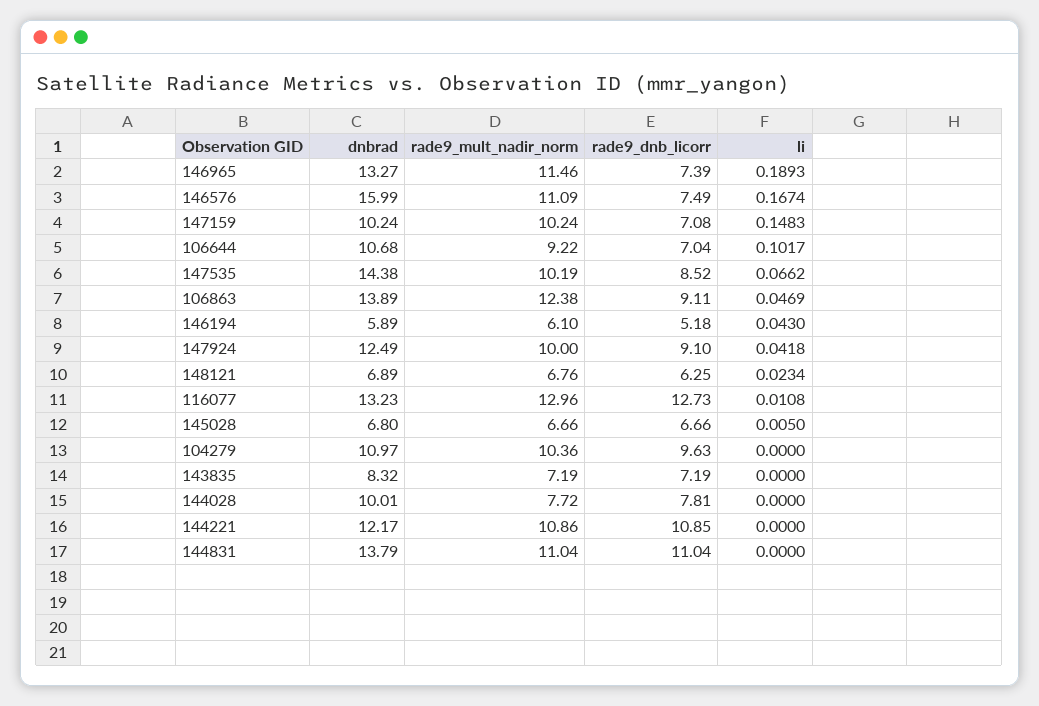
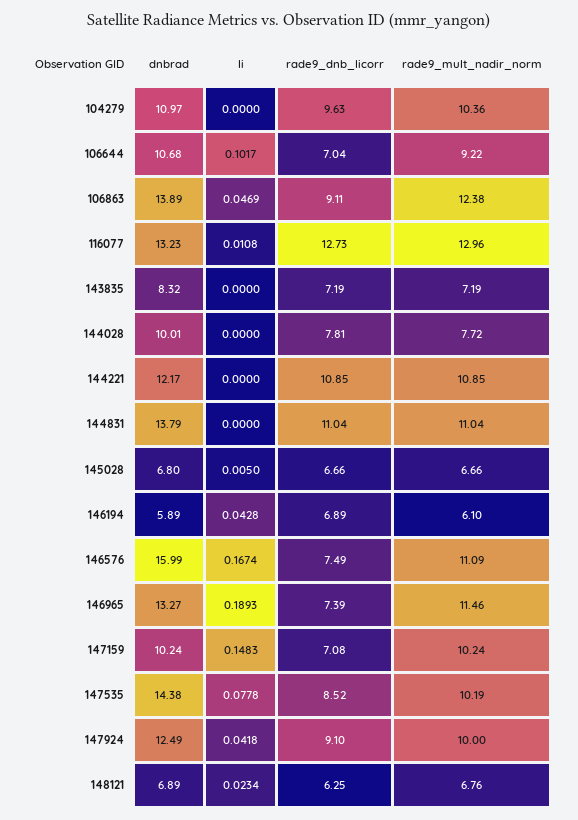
  {
    "dnbrad": {
      "146965": 13.27,
      "146576": 15.99,
      "147159": 10.24,
      "106644": 10.68,
      "147535": 14.38,
      "106863": 13.89,
      "146194": 5.89,
      "147924": 12.49,
      "148121": 6.89,
      "116077": 13.23,
      "145028": 6.8,
      "104279": 10.97,
      "143835": 8.32,
      "144028": 10.01,
      "144221": 12.17,
      "144831": 13.79
    },
    "rade9_mult_nadir_norm": {
      "146965": 11.46,
      "146576": 11.09,
      "147159": 10.24,
      "106644": 9.22,
      "147535": 10.19,
      "106863": 12.38,
      "146194": 6.1,
      "147924": 10,
      "148121": 6.76,
      "116077": 12.96,
      "145028": 6.66,
      "104279": 10.36,
      "143835": 7.19,
      "144028": 7.72,
-     "144221": 10.86,
+     "144221": 10.85,
      "144831": 11.04
    },
    "rade9_dnb_licorr": {
      "146965": 7.39,
      "146576": 7.49,
      "147159": 7.08,
      "106644": 7.04,
      "147535": 8.52,
      "106863": 9.11,
-     "146194": 5.18,
+     "146194": 6.89,
      "147924": 9.1,
      "148121": 6.25,
      "116077": 12.73,
      "145028": 6.66,
      "104279": 9.63,
      "143835": 7.19,
      "144028": 7.81,
      "144221": 10.85,
      "144831": 11.04
    },
    "li": {
      "146965": 0.1893,
      "146576": 0.1674,
      "147159": 0.1483,
      "106644": 0.1017,
-     "147535": 0.0662,
+     "147535": 0.0778,
      "106863": 0.0469,
-     "146194": 0.043,
+     "146194": 0.0428,
      "147924": 0.0418,
      "148121": 0.0234,
      "116077": 0.0108,
      "145028": 0.005,
      "104279": 0,
      "143835": 0,
      "144028": 0,
      "144221": 0,
      "144831": 0
    }
  }

